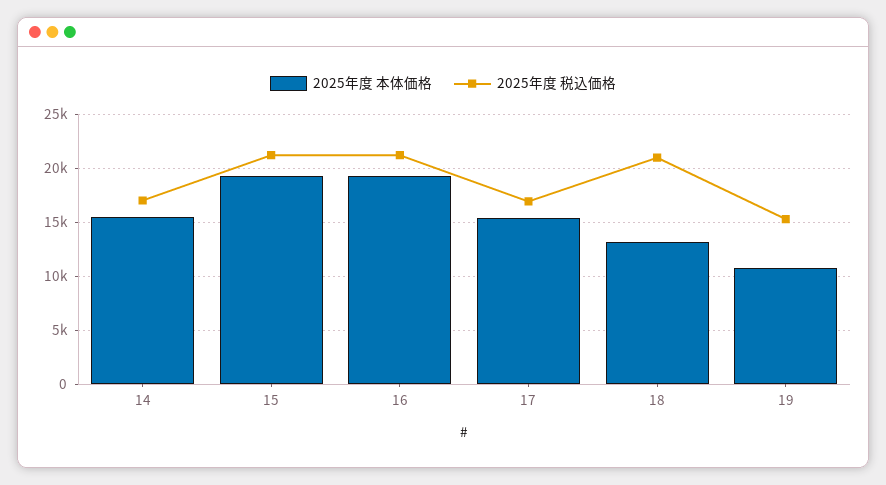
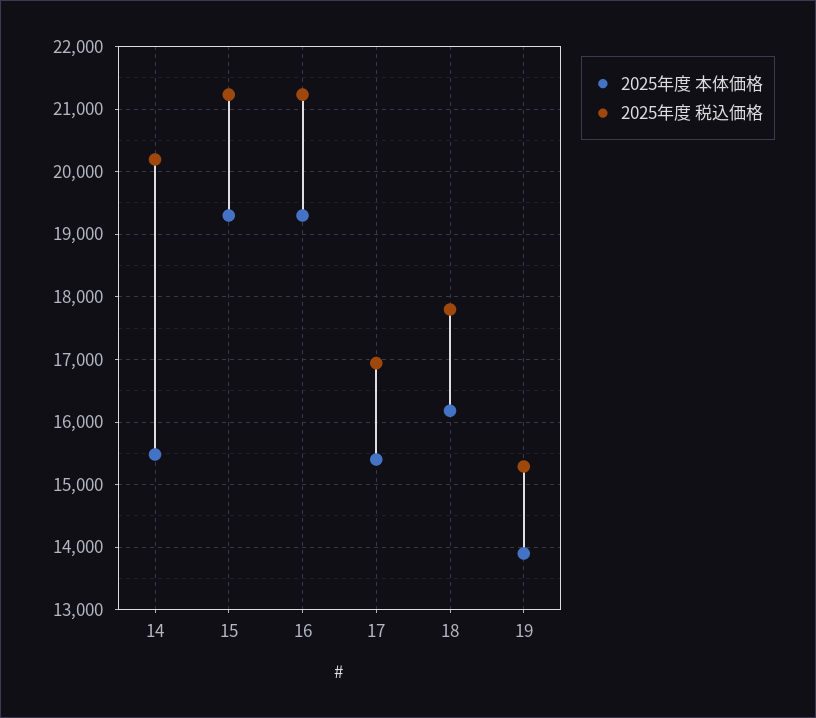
  {
    "2025年度 本体価格": {
      "14": 15500,
      "15": 19300,
      "16": 19300,
      "17": 15400,
-     "18": 13000,
+     "18": 16200,
-     "19": 11000
+     "19": 13900
    },
    "2025年度 税込価格": {
-     "14": 17000,
+     "14": 20200,
      "15": 21200,
      "16": 21200,
      "17": 16900,
-     "18": 21000,
+     "18": 17800,
      "19": 15300
    }
  }

